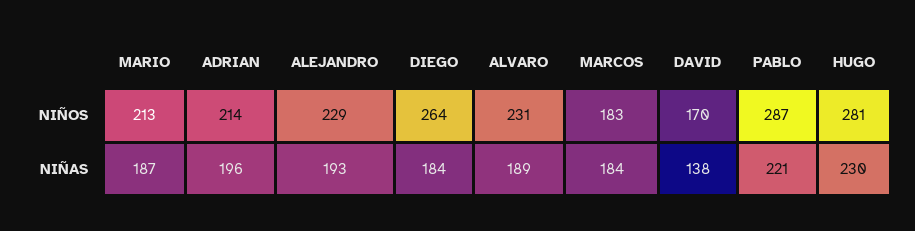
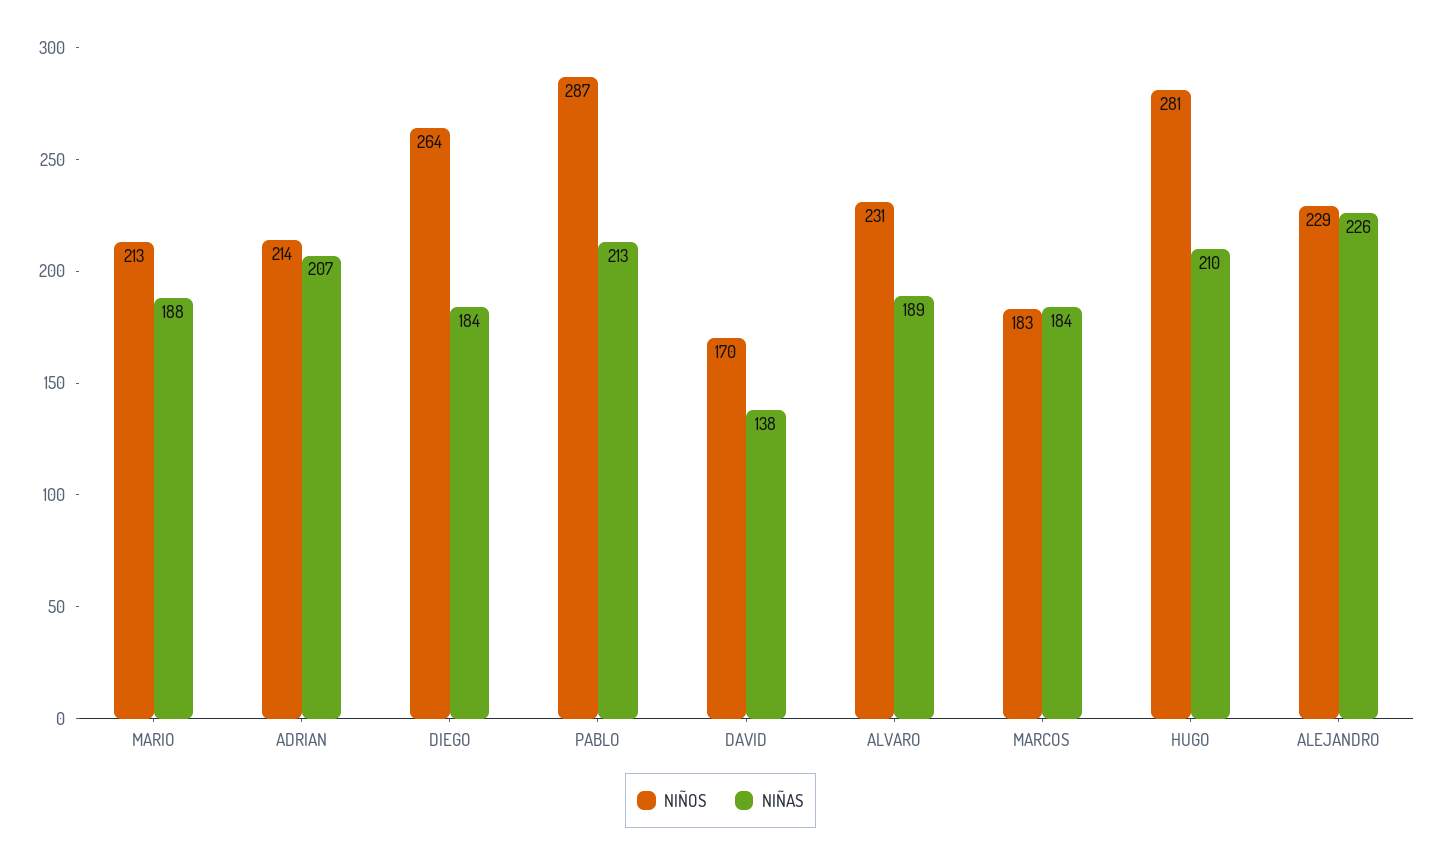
  {
    "NIÑOS": {
      "MARIO": 213,
      "ADRIAN": 214,
      "ALEJANDRO": 229,
      "DIEGO": 264,
      "ALVARO": 231,
      "MARCOS": 183,
      "DAVID": 170,
      "PABLO": 287,
      "HUGO": 281
    },
    "NIÑAS": {
-     "MARIO": 187,
+     "MARIO": 188,
-     "ADRIAN": 196,
+     "ADRIAN": 207,
-     "ALEJANDRO": 193,
+     "ALEJANDRO": 226,
      "DIEGO": 184,
      "ALVARO": 189,
      "MARCOS": 184,
      "DAVID": 138,
-     "PABLO": 221,
+     "PABLO": 213,
-     "HUGO": 230
+     "HUGO": 210
    }
  }

